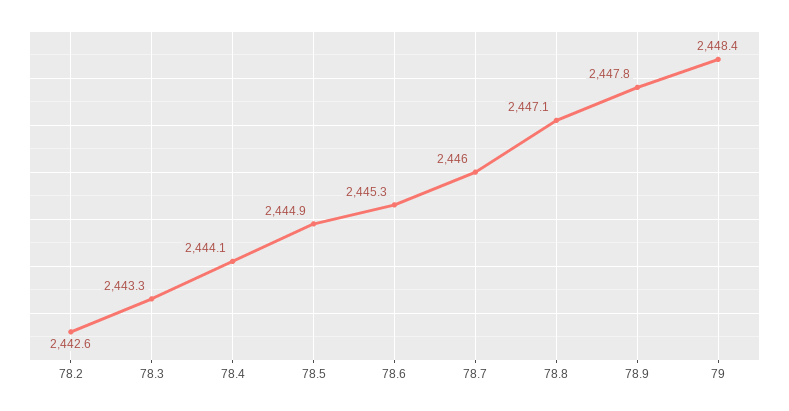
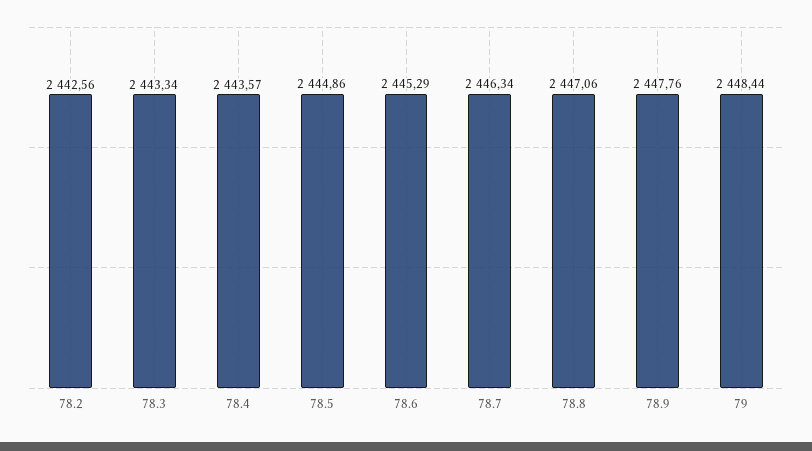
  {
    "78.2": 2442.56,
    "78.3": 2443.34,
-   "78.4": 2444.1,
+   "78.4": 2443.57,
    "78.5": 2444.86,
    "78.6": 2445.29,
-   "78.7": 2446,
+   "78.7": 2446.34,
    "78.8": 2447.06,
    "78.9": 2447.76,
    "79": 2448.44
  }

